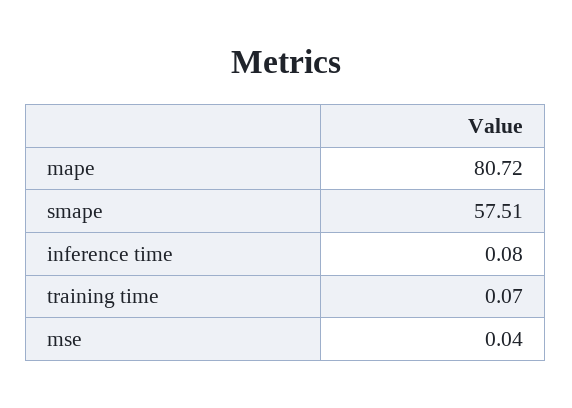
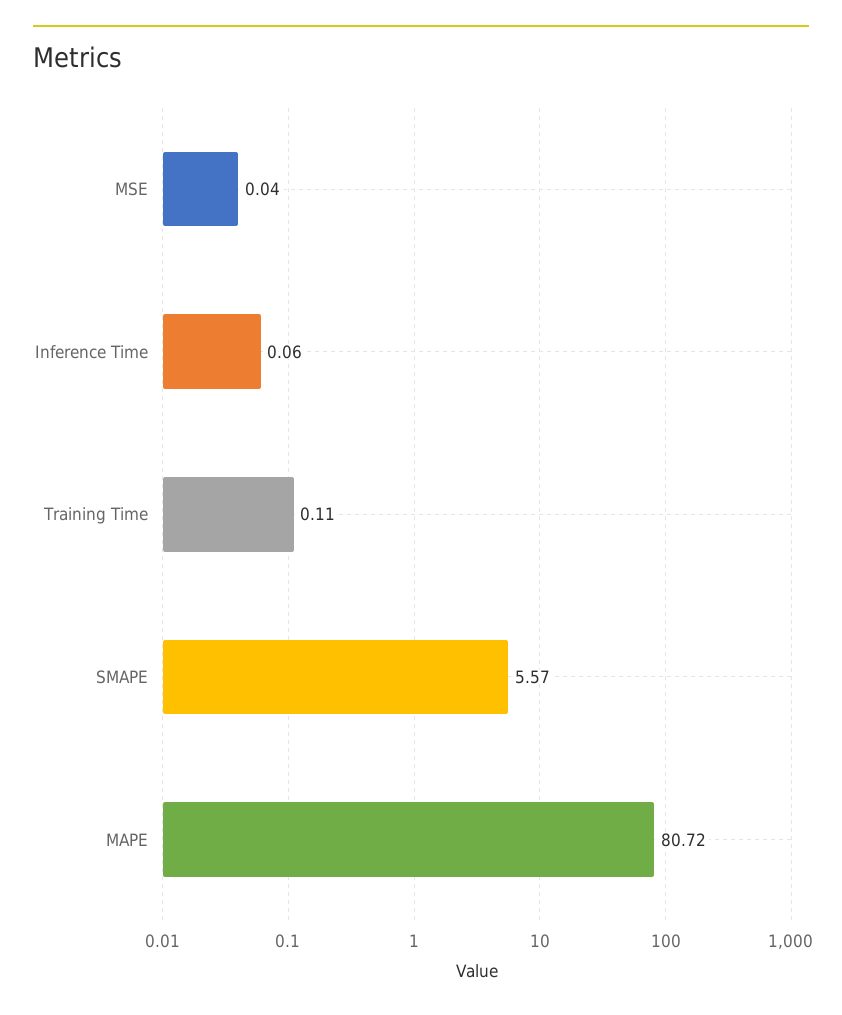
  {
    "mape": 80.72,
-   "smape": 57.51,
+   "smape": 5.57,
-   "inference time": 0.08,
+   "inference time": 0.06,
-   "training time": 0.07,
+   "training time": 0.11,
    "mse": 0.04
  }

